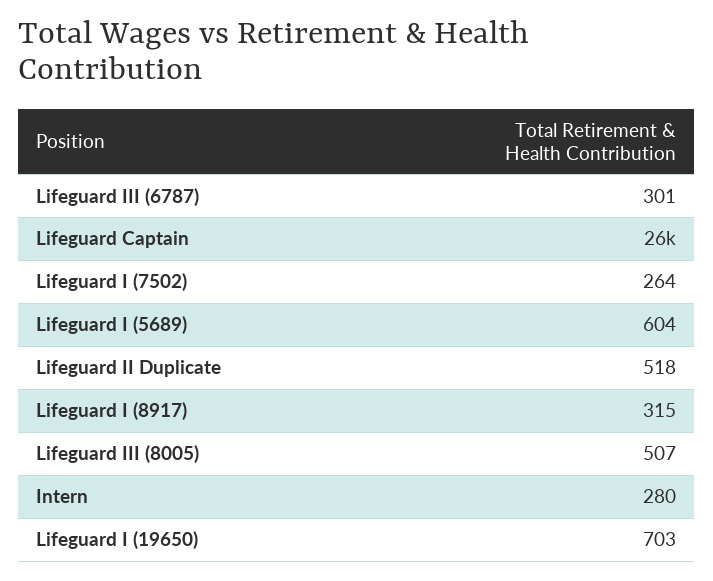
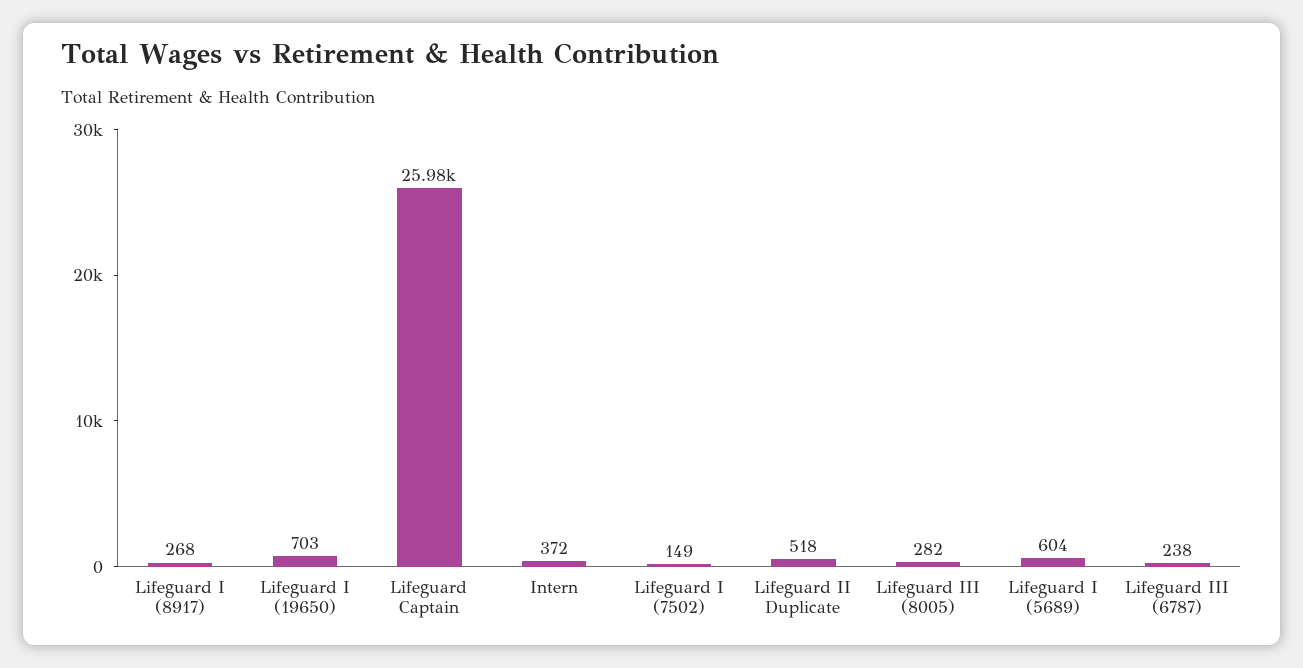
  {
-   "Lifeguard III (6787)": 301,
+   "Lifeguard III (6787)": 238,
    "Lifeguard Captain": 25980,
-   "Lifeguard I (7502)": 264,
+   "Lifeguard I (7502)": 149,
    "Lifeguard I (5689)": 604,
    "Lifeguard II Duplicate": 518,
-   "Lifeguard I (8917)": 315,
+   "Lifeguard I (8917)": 268,
-   "Lifeguard III (8005)": 507,
+   "Lifeguard III (8005)": 282,
-   "Intern": 280,
+   "Intern": 372,
    "Lifeguard I (19650)": 703
  }

